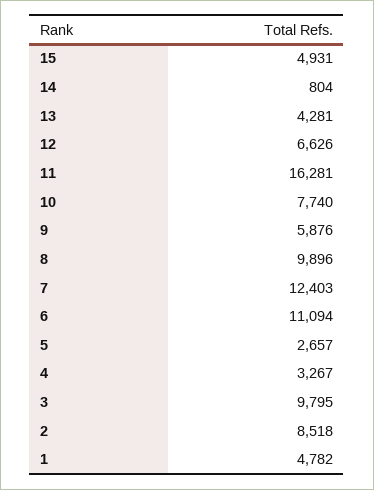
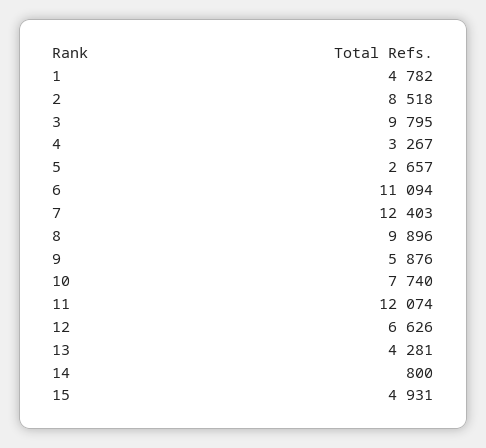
  {
    "15": 4931,
-   "14": 804,
+   "14": 800,
    "13": 4281,
    "12": 6626,
-   "11": 16281,
+   "11": 12074,
    "10": 7740,
    "9": 5876,
    "8": 9896,
    "7": 12403,
    "6": 11094,
    "5": 2657,
    "4": 3267,
    "3": 9795,
    "2": 8518,
    "1": 4782
  }

